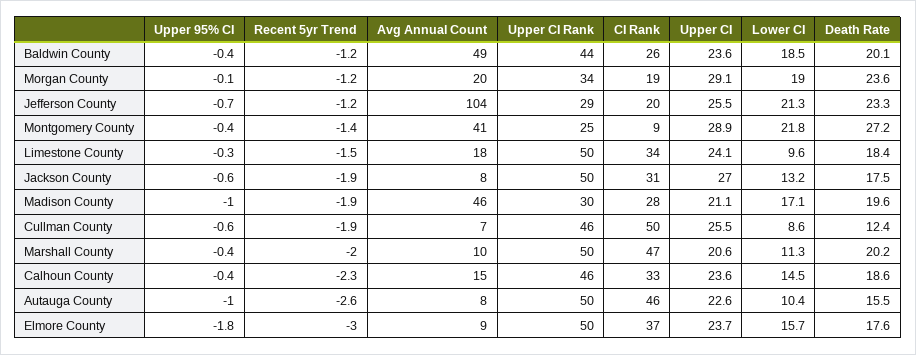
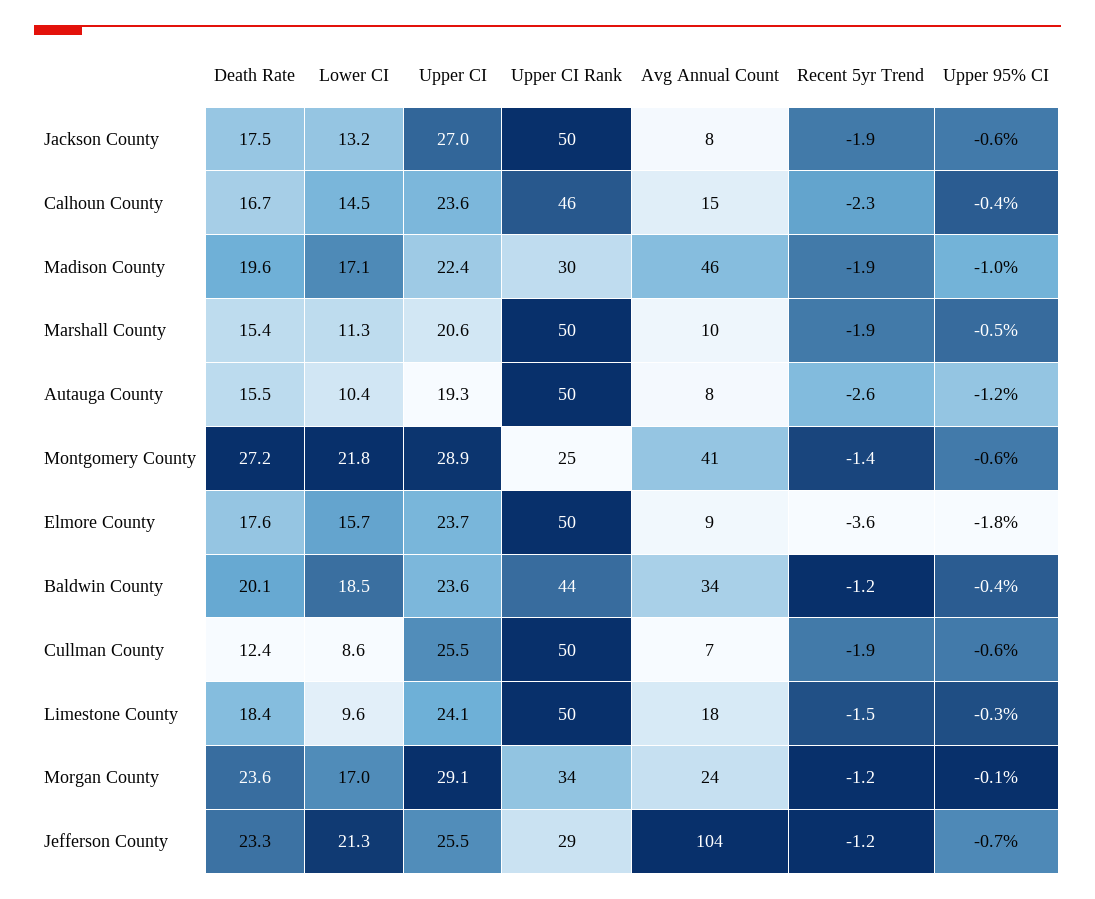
  {
    "Upper 95% CI": {
      "Baldwin County": -0.4,
      "Morgan County": -0.1,
      "Jefferson County": -0.7,
-     "Montgomery County": -0.4,
+     "Montgomery County": -0.6,
      "Limestone County": -0.3,
      "Jackson County": -0.6,
      "Madison County": -1,
      "Cullman County": -0.6,
-     "Marshall County": -0.4,
+     "Marshall County": -0.5,
      "Calhoun County": -0.4,
-     "Autauga County": -1,
+     "Autauga County": -1.2,
      "Elmore County": -1.8
    },
    "Recent 5yr Trend": {
      "Baldwin County": -1.2,
      "Morgan County": -1.2,
      "Jefferson County": -1.2,
      "Montgomery County": -1.4,
      "Limestone County": -1.5,
      "Jackson County": -1.9,
      "Madison County": -1.9,
      "Cullman County": -1.9,
-     "Marshall County": -2,
+     "Marshall County": -1.9,
      "Calhoun County": -2.3,
      "Autauga County": -2.6,
-     "Elmore County": -3
+     "Elmore County": -3.6
    },
    "Avg Annual Count": {
-     "Baldwin County": 49,
+     "Baldwin County": 34,
-     "Morgan County": 20,
+     "Morgan County": 24,
      "Jefferson County": 104,
      "Montgomery County": 41,
      "Limestone County": 18,
      "Jackson County": 8,
      "Madison County": 46,
      "Cullman County": 7,
      "Marshall County": 10,
      "Calhoun County": 15,
      "Autauga County": 8,
      "Elmore County": 9
    },
    "Upper CI Rank": {
      "Baldwin County": 44,
      "Morgan County": 34,
      "Jefferson County": 29,
      "Montgomery County": 25,
      "Limestone County": 50,
      "Jackson County": 50,
      "Madison County": 30,
-     "Cullman County": 46,
+     "Cullman County": 50,
      "Marshall County": 50,
      "Calhoun County": 46,
      "Autauga County": 50,
      "Elmore County": 50
    },
-   "CI Rank": {
-     "Baldwin County": 26,
-     "Morgan County": 19,
-     "Jefferson County": 20,
-     "Montgomery County": 9,
-     "Limestone County": 34,
-     "Jackson County": 31,
-     "Madison County": 28,
-     "Cullman County": 50,
-     "Marshall County": 47,
-     "Calhoun County": 33,
-     "Autauga County": 46,
-     "Elmore County": 37
-   },
    "Upper CI": {
      "Baldwin County": 23.6,
      "Morgan County": 29.1,
      "Jefferson County": 25.5,
      "Montgomery County": 28.9,
      "Limestone County": 24.1,
      "Jackson County": 27,
-     "Madison County": 21.1,
+     "Madison County": 22.4,
      "Cullman County": 25.5,
      "Marshall County": 20.6,
      "Calhoun County": 23.6,
-     "Autauga County": 22.6,
+     "Autauga County": 19.3,
      "Elmore County": 23.7
    },
    "Lower CI": {
      "Baldwin County": 18.5,
-     "Morgan County": 19,
+     "Morgan County": 17,
      "Jefferson County": 21.3,
      "Montgomery County": 21.8,
      "Limestone County": 9.6,
      "Jackson County": 13.2,
      "Madison County": 17.1,
      "Cullman County": 8.6,
      "Marshall County": 11.3,
      "Calhoun County": 14.5,
      "Autauga County": 10.4,
      "Elmore County": 15.7
    },
    "Death Rate": {
      "Baldwin County": 20.1,
      "Morgan County": 23.6,
      "Jefferson County": 23.3,
      "Montgomery County": 27.2,
      "Limestone County": 18.4,
      "Jackson County": 17.5,
      "Madison County": 19.6,
      "Cullman County": 12.4,
-     "Marshall County": 20.2,
+     "Marshall County": 15.4,
-     "Calhoun County": 18.6,
+     "Calhoun County": 16.7,
      "Autauga County": 15.5,
      "Elmore County": 17.6
    }
  }

